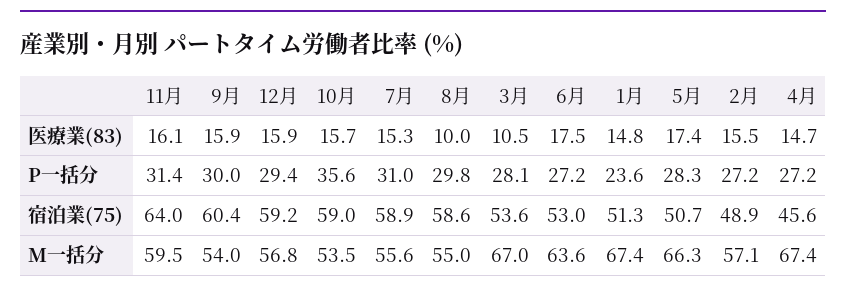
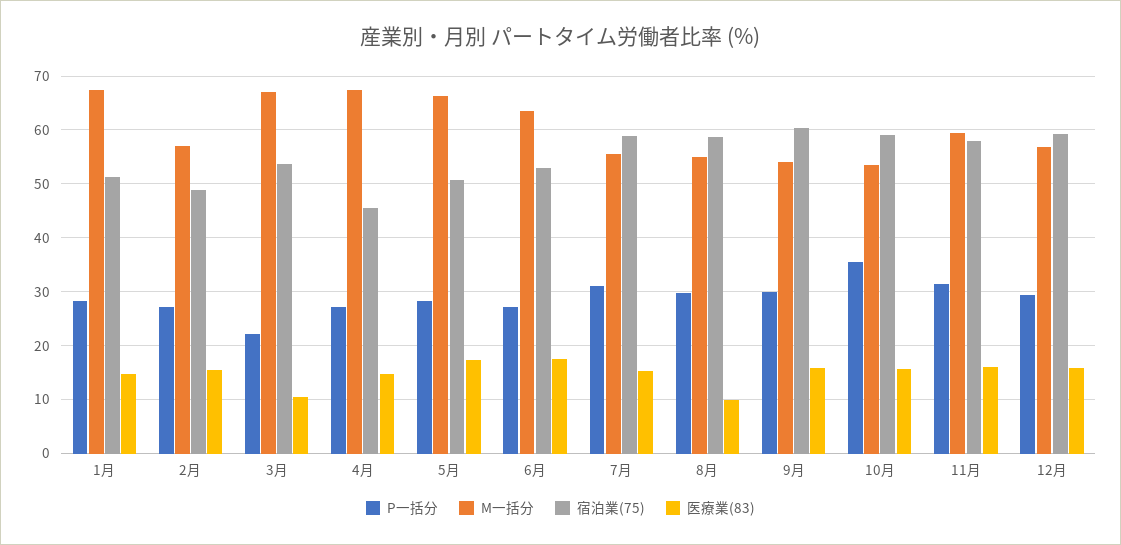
  {
    "医療業(83)": {
      "11月": 16.1,
      "9月": 15.9,
      "12月": 15.9,
      "10月": 15.7,
      "7月": 15.3,
      "8月": 10,
      "3月": 10.5,
      "6月": 17.5,
      "1月": 14.8,
      "5月": 17.4,
      "2月": 15.5,
      "4月": 14.7
    },
    "P一括分": {
      "11月": 31.4,
      "9月": 30,
      "12月": 29.4,
      "10月": 35.6,
      "7月": 31,
      "8月": 29.8,
-     "3月": 28.1,
+     "3月": 22,
      "6月": 27.2,
-     "1月": 23.6,
+     "1月": 28,
      "5月": 28.3,
      "2月": 27.2,
      "4月": 27.2
    },
    "宿泊業(75)": {
-     "11月": 64,
+     "11月": 58,
      "9月": 60.4,
      "12月": 59.2,
      "10月": 59,
      "7月": 58.9,
      "8月": 58.6,
      "3月": 53.6,
      "6月": 53,
      "1月": 51.3,
      "5月": 50.7,
      "2月": 48.9,
      "4月": 45.6
    },
    "M一括分": {
      "11月": 59.5,
      "9月": 54,
      "12月": 56.8,
      "10月": 53.5,
      "7月": 55.6,
      "8月": 55,
      "3月": 67,
      "6月": 63.6,
      "1月": 67.4,
      "5月": 66.3,
      "2月": 57.1,
      "4月": 67.4
    }
  }

